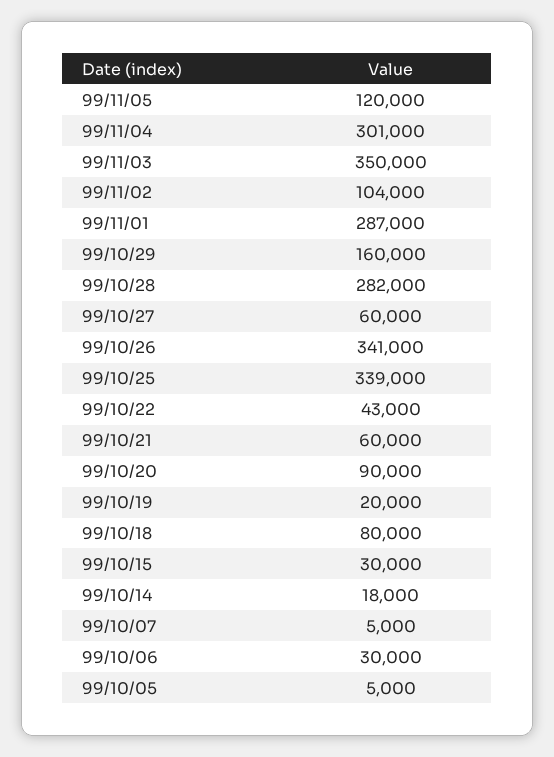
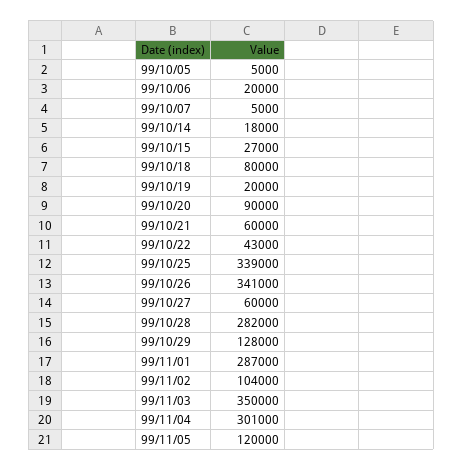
  {
    "99/11/05": 120000,
    "99/11/04": 301000,
    "99/11/03": 350000,
    "99/11/02": 104000,
    "99/11/01": 287000,
-   "99/10/29": 160000,
+   "99/10/29": 128000,
    "99/10/28": 282000,
    "99/10/27": 60000,
    "99/10/26": 341000,
    "99/10/25": 339000,
    "99/10/22": 43000,
    "99/10/21": 60000,
    "99/10/20": 90000,
    "99/10/19": 20000,
    "99/10/18": 80000,
-   "99/10/15": 30000,
+   "99/10/15": 27000,
    "99/10/14": 18000,
    "99/10/07": 5000,
-   "99/10/06": 30000,
+   "99/10/06": 20000,
    "99/10/05": 5000
  }

